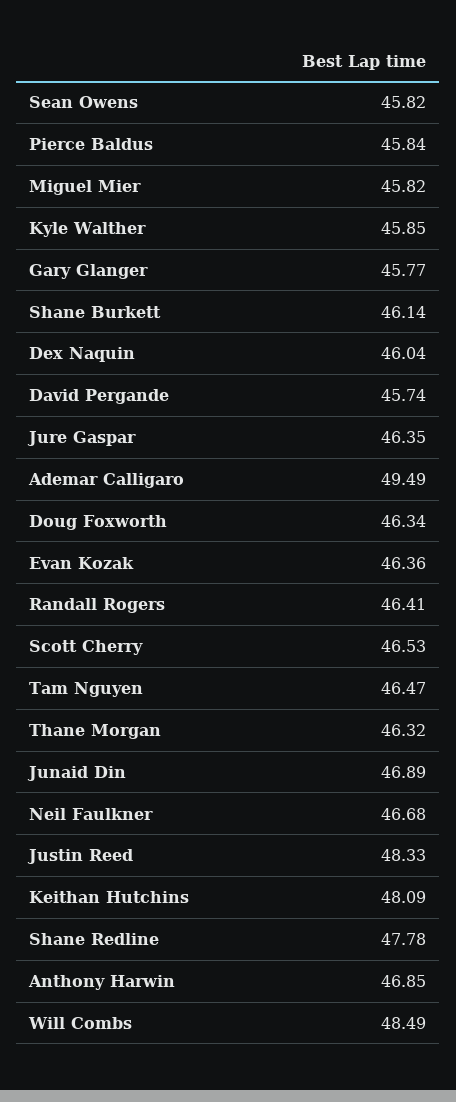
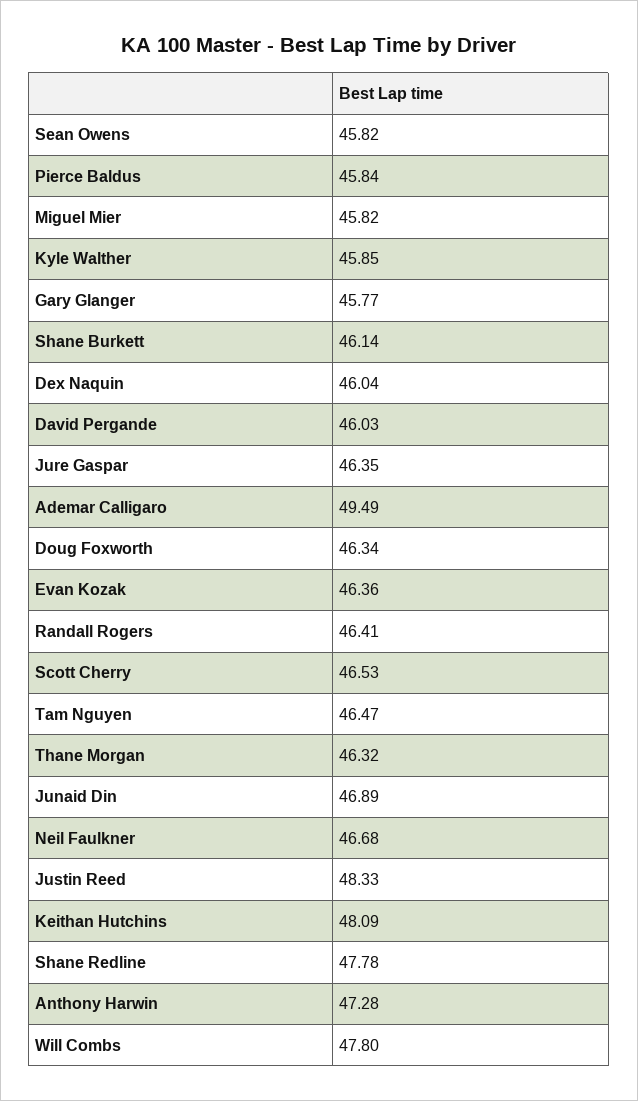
  {
    "Sean Owens": 45.82,
    "Pierce Baldus": 45.84,
    "Miguel Mier": 45.82,
    "Kyle Walther": 45.85,
    "Gary Glanger": 45.77,
    "Shane Burkett": 46.14,
    "Dex Naquin": 46.04,
-   "David Pergande": 45.74,
+   "David Pergande": 46.03,
    "Jure Gaspar": 46.35,
    "Ademar Calligaro": 49.49,
    "Doug Foxworth": 46.34,
    "Evan Kozak": 46.36,
    "Randall Rogers": 46.41,
    "Scott Cherry": 46.53,
    "Tam Nguyen": 46.47,
    "Thane Morgan": 46.32,
    "Junaid Din": 46.89,
    "Neil Faulkner": 46.68,
    "Justin Reed": 48.33,
    "Keithan Hutchins": 48.09,
    "Shane Redline": 47.78,
-   "Anthony Harwin": 46.85,
+   "Anthony Harwin": 47.28,
-   "Will Combs": 48.49
+   "Will Combs": 47.8
  }

